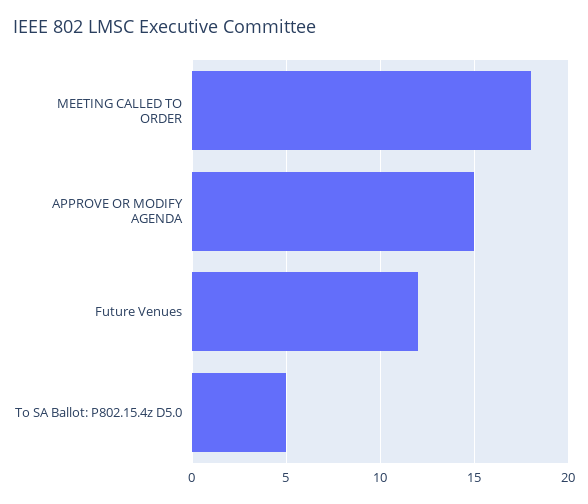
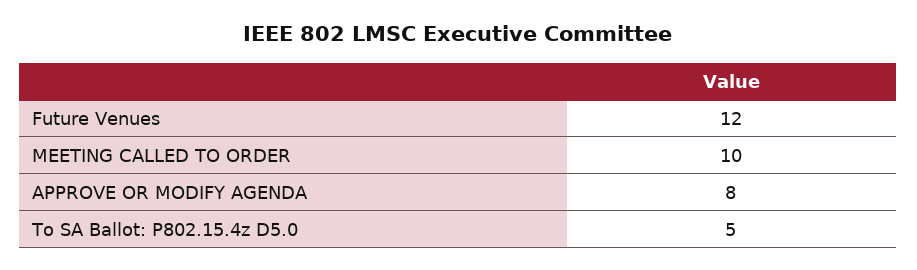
  {
-   "MEETING CALLED TO ORDER": 18,
+   "MEETING CALLED TO ORDER": 10,
-   "APPROVE OR MODIFY AGENDA": 15,
+   "APPROVE OR MODIFY AGENDA": 8,
    "Future Venues": 12,
    "To SA Ballot: P802.15.4z D5.0": 5
  }

